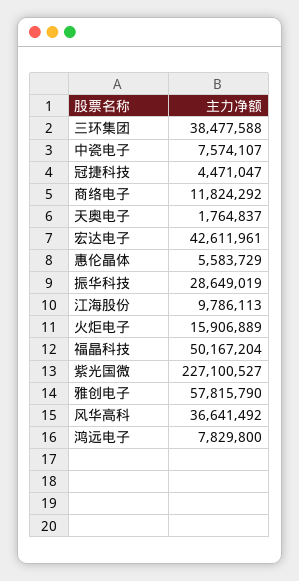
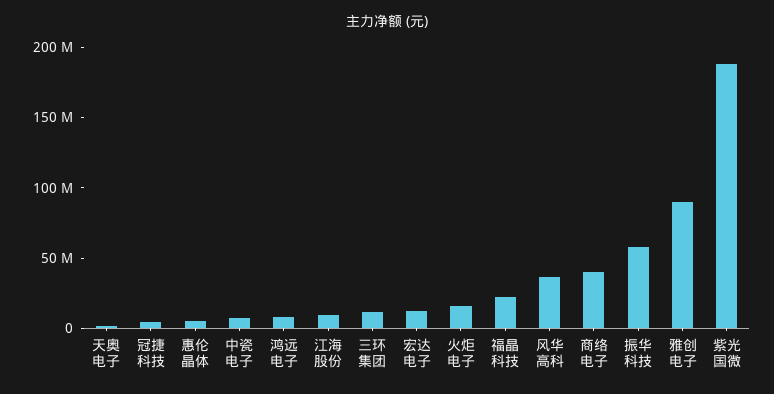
  {
-   "三环集团": 38477588,
+   "三环集团": 10000000,
    "中瓷电子": 7574107,
    "冠捷科技": 4471047,
-   "商络电子": 11824292,
+   "商络电子": 40000000,
    "天奥电子": 1764837,
-   "宏达电子": 42611961,
+   "宏达电子": 10000000,
    "惠伦晶体": 5583729,
-   "振华科技": 28649019,
+   "振华科技": 60000000,
    "江海股份": 9786113,
    "火炬电子": 15906889,
-   "福晶科技": 50167204,
+   "福晶科技": 20000000,
-   "紫光国微": 227100527,
+   "紫光国微": 190000000,
-   "雅创电子": 57815790,
+   "雅创电子": 90000000,
    "风华高科": 36641492,
    "鸿远电子": 7829800
  }

